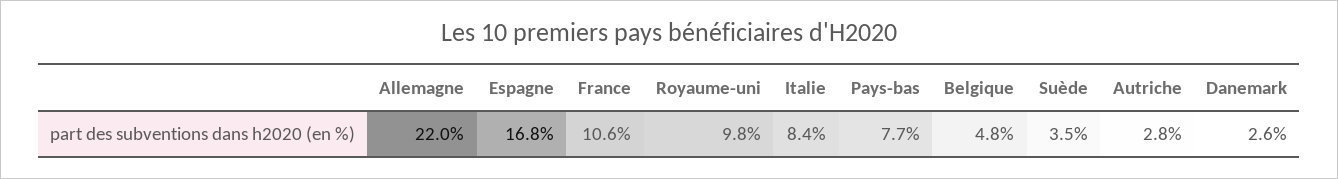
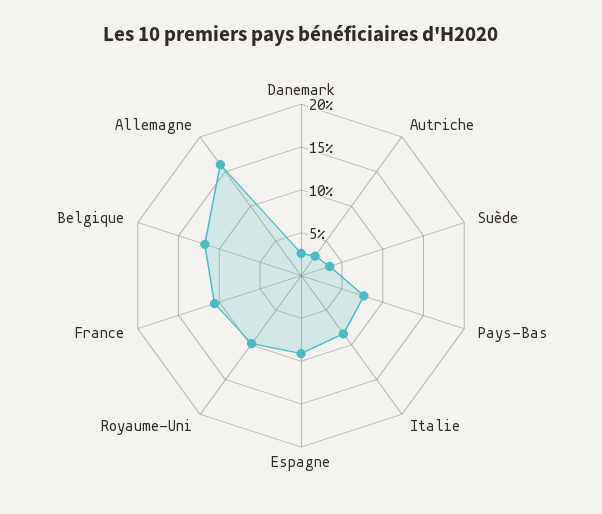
  {
-   "Allemagne": 22,
+   "Allemagne": 16,
-   "Espagne": 16.8,
+   "Espagne": 9,
    "France": 10.6,
    "Royaume-uni": 9.8,
    "Italie": 8.4,
    "Pays-bas": 7.7,
-   "Belgique": 4.8,
+   "Belgique": 12,
    "Suède": 3.5,
    "Autriche": 2.8,
    "Danemark": 2.6
  }

